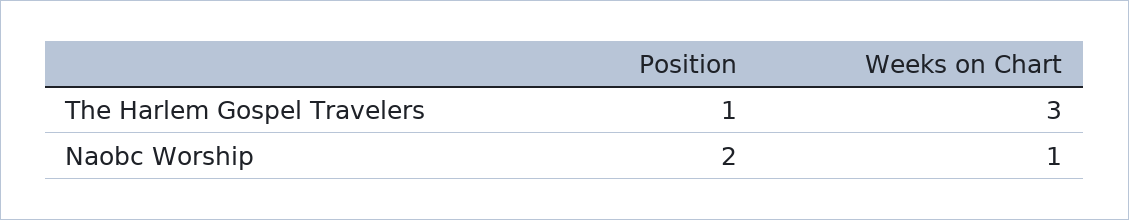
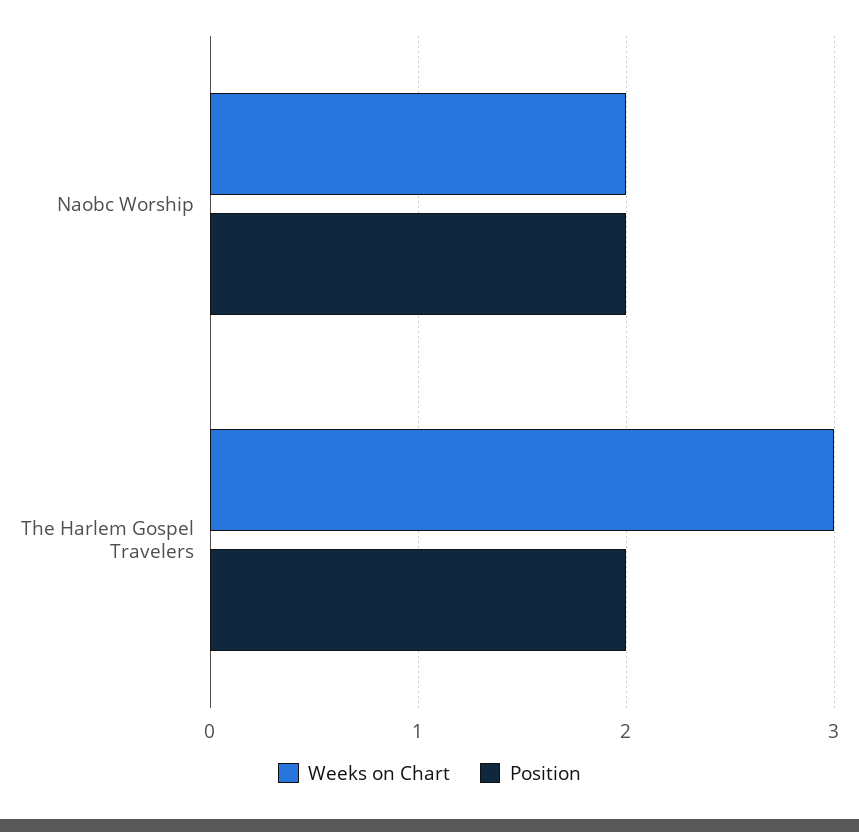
  {
    "Position": {
-     "The Harlem Gospel Travelers": 1,
+     "The Harlem Gospel Travelers": 2,
      "Naobc Worship": 2
    },
    "Weeks on Chart": {
      "The Harlem Gospel Travelers": 3,
-     "Naobc Worship": 1
+     "Naobc Worship": 2
    }
  }

